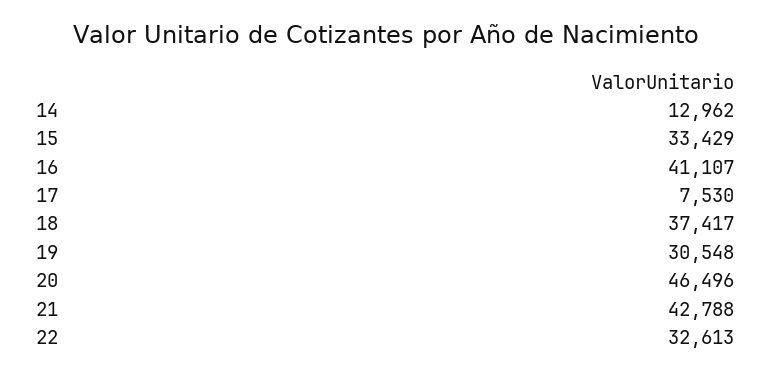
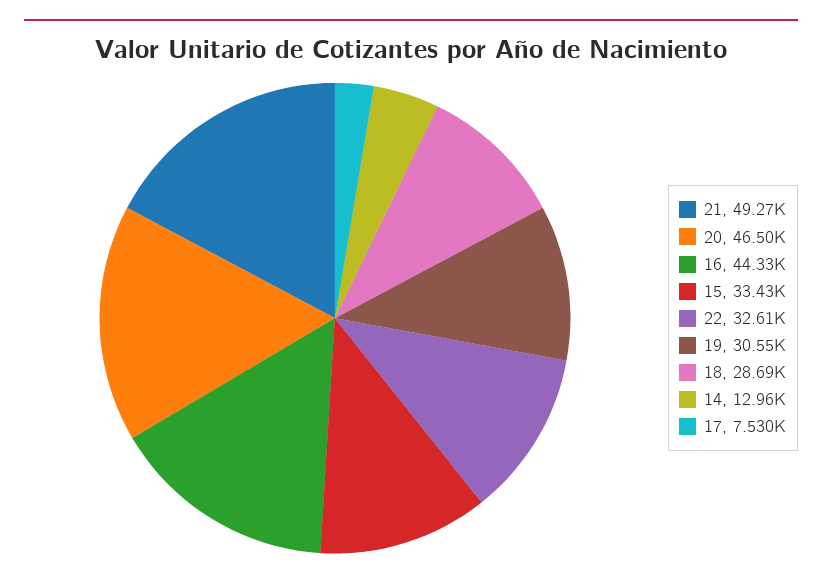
  {
    "14": 12962,
    "15": 33429,
-   "16": 41107,
+   "16": 44330,
    "17": 7530,
-   "18": 37417,
+   "18": 28690,
    "19": 30548,
    "20": 46496,
-   "21": 42788,
+   "21": 49270,
    "22": 32613
  }

